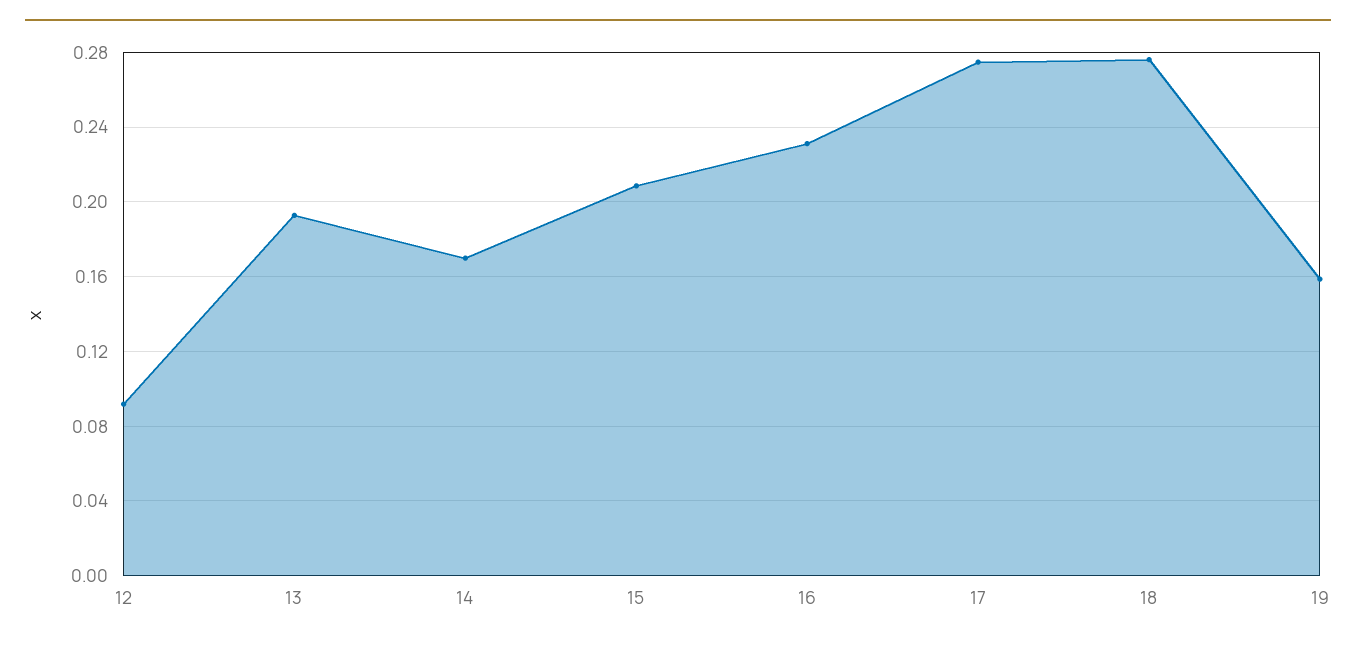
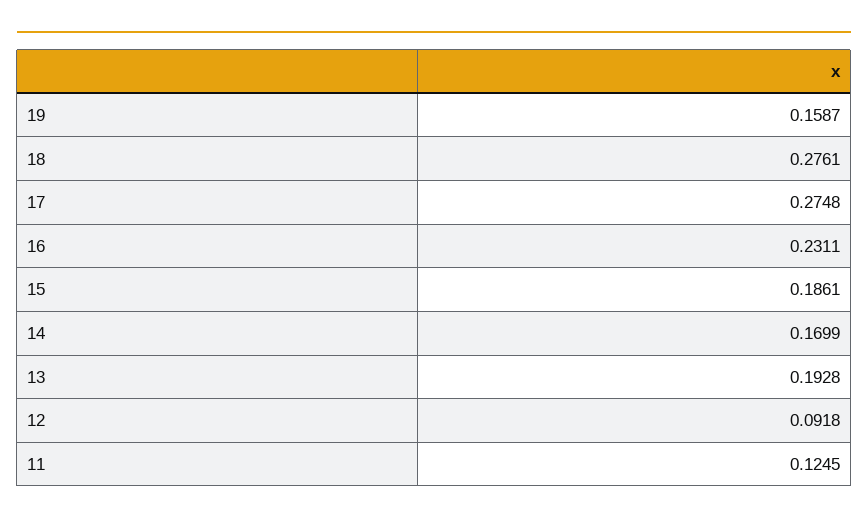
  {
    "12": 0.0918,
    "13": 0.1928,
    "14": 0.1699,
-   "15": 0.21,
+   "15": 0.1861,
    "16": 0.2311,
    "17": 0.2748,
    "18": 0.2761,
-   "19": 0.1587
+   "19": 0.1587,
+   "11": 0.1245
  }

